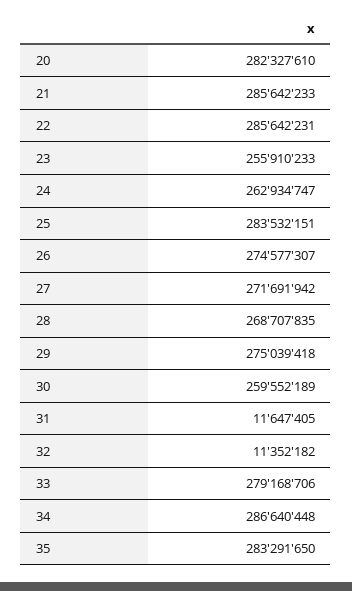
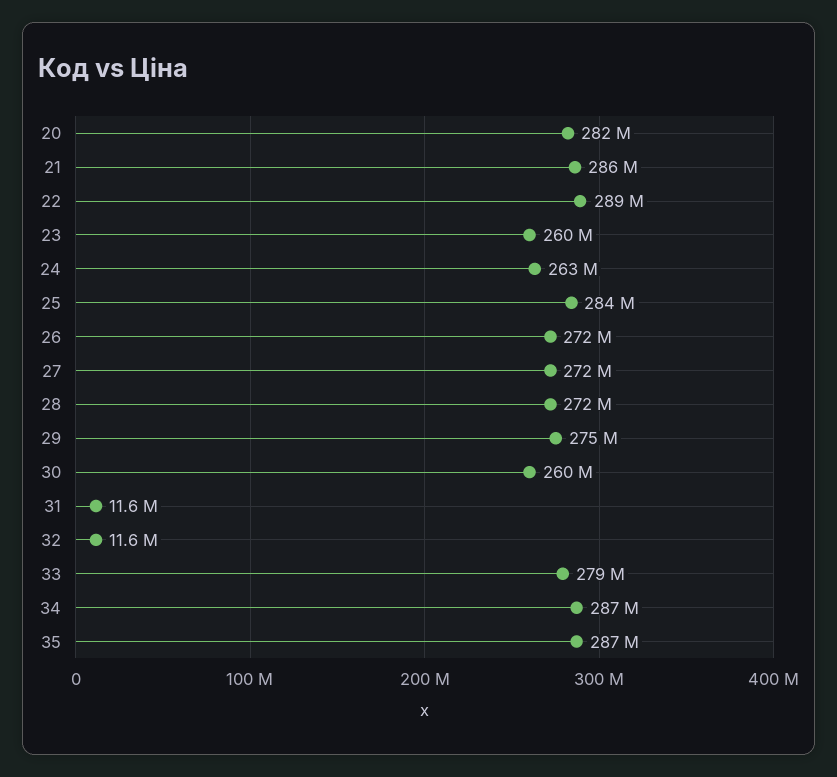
  {
    "20": 282327610,
    "21": 285642233,
-   "22": 285642231,
+   "22": 289000000,
-   "23": 255910233,
+   "23": 260000000,
    "24": 262934747,
    "25": 283532151,
-   "26": 274577307,
+   "26": 272000000,
    "27": 271691942,
-   "28": 268707835,
+   "28": 272000000,
    "29": 275039418,
    "30": 259552189,
    "31": 11647405,
-   "32": 11352182,
+   "32": 11600000,
    "33": 279168706,
    "34": 286640448,
-   "35": 283291650
+   "35": 287000000
  }

